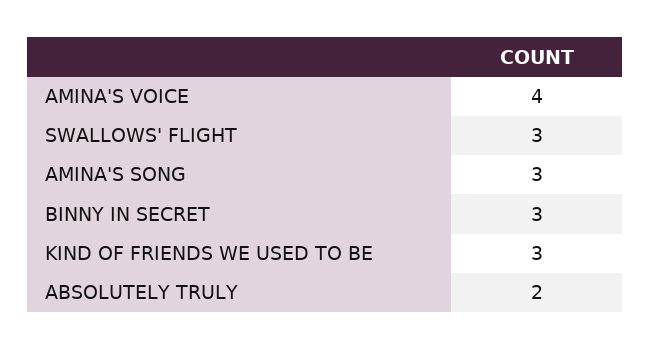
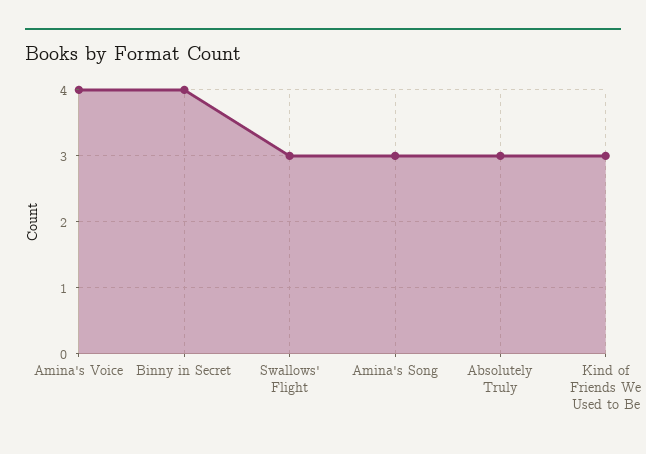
  {
    "AMINA'S VOICE": 4,
    "SWALLOWS' FLIGHT": 3,
    "AMINA'S SONG": 3,
-   "BINNY IN SECRET": 3,
+   "BINNY IN SECRET": 4,
    "KIND OF FRIENDS WE USED TO BE": 3,
-   "ABSOLUTELY TRULY": 2
+   "ABSOLUTELY TRULY": 3
  }

